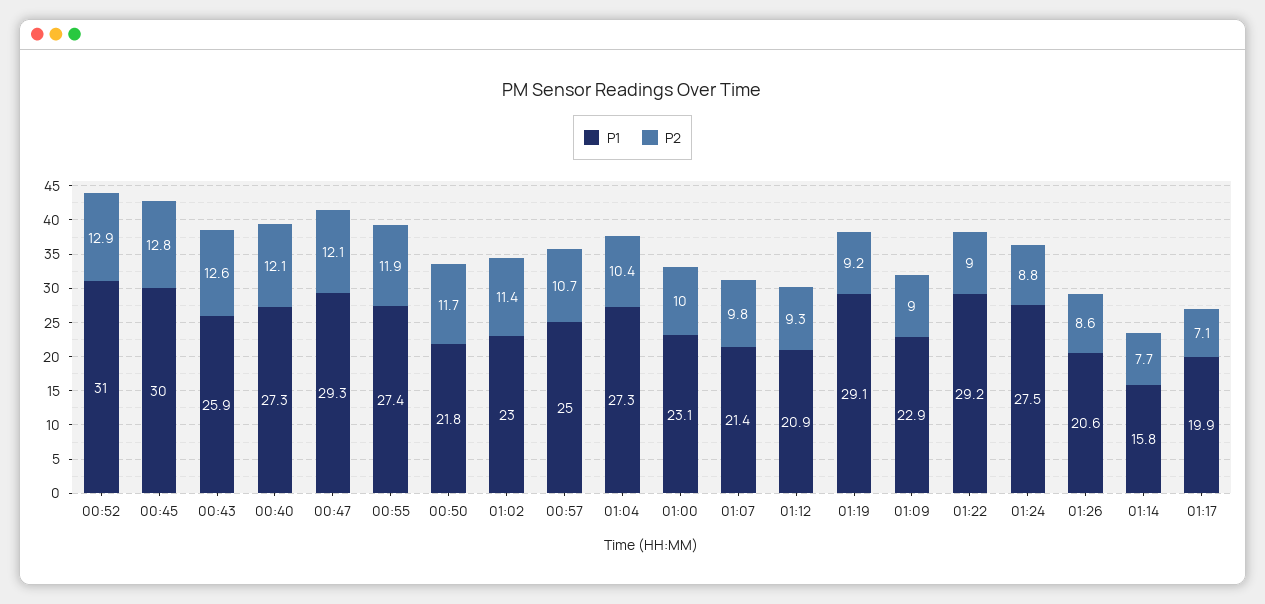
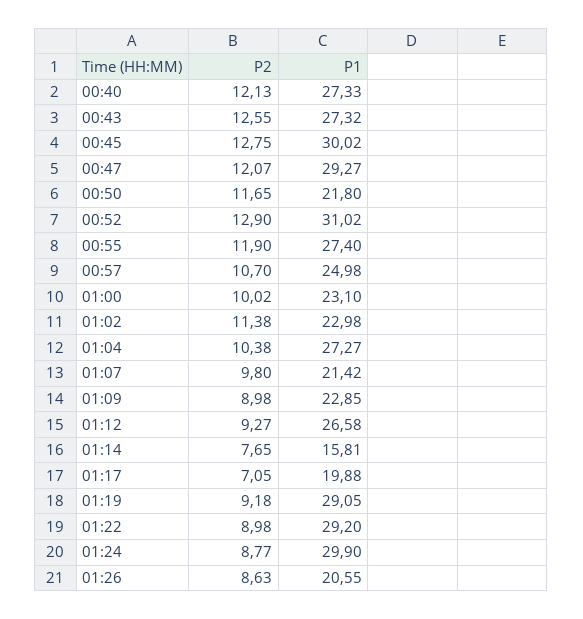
  {
    "P1": {
      "00:52": 31.02,
      "00:45": 30.02,
-     "00:43": 25.9,
+     "00:43": 27.32,
      "00:40": 27.33,
      "00:47": 29.27,
      "00:55": 27.4,
      "00:50": 21.8,
      "01:02": 22.98,
      "00:57": 24.98,
      "01:04": 27.27,
      "01:00": 23.1,
      "01:07": 21.42,
-     "01:12": 20.9,
+     "01:12": 26.58,
      "01:19": 29.05,
      "01:09": 22.85,
      "01:22": 29.2,
-     "01:24": 27.5,
+     "01:24": 29.9,
      "01:26": 20.55,
      "01:14": 15.81,
      "01:17": 19.88
    },
    "P2": {
      "00:52": 12.9,
      "00:45": 12.75,
      "00:43": 12.55,
      "00:40": 12.13,
      "00:47": 12.07,
      "00:55": 11.9,
      "00:50": 11.65,
      "01:02": 11.38,
      "00:57": 10.7,
      "01:04": 10.38,
      "01:00": 10.02,
      "01:07": 9.8,
      "01:12": 9.27,
      "01:19": 9.18,
      "01:09": 8.98,
      "01:22": 8.98,
      "01:24": 8.77,
      "01:26": 8.63,
      "01:14": 7.65,
      "01:17": 7.05
    }
  }

